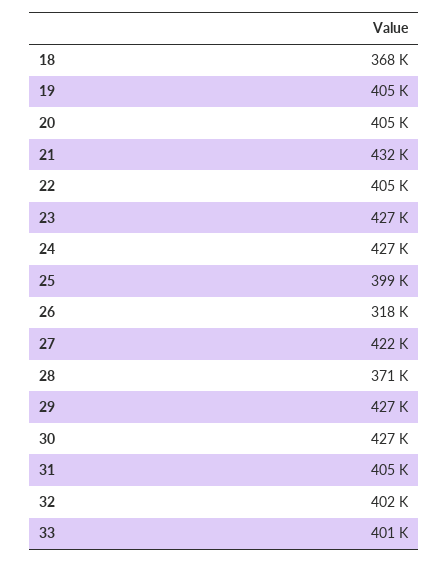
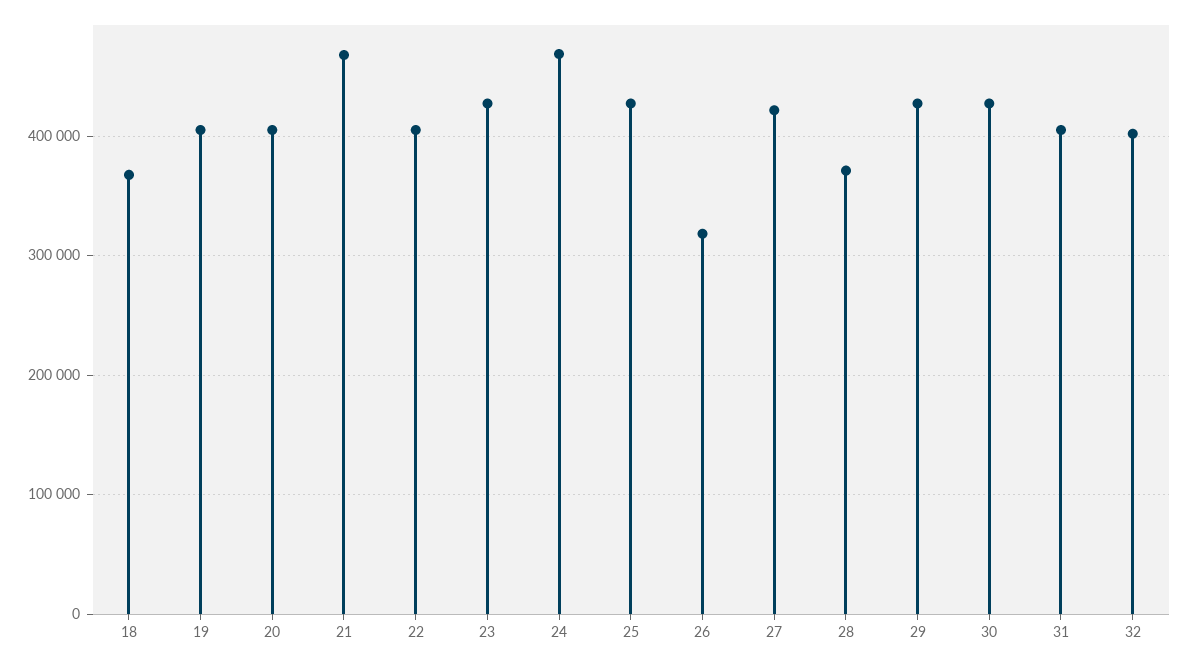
  {
    "18": 368000,
    "19": 405000,
    "20": 405000,
-   "21": 432000,
+   "21": 470000,
    "22": 405000,
    "23": 427000,
-   "24": 427000,
+   "24": 470000,
-   "25": 399000,
+   "25": 430000,
    "26": 318000,
    "27": 422000,
    "28": 371000,
    "29": 427000,
    "30": 427000,
    "31": 405000,
-   "32": 402000,
+   "32": 402000
-   "33": 401000
  }

